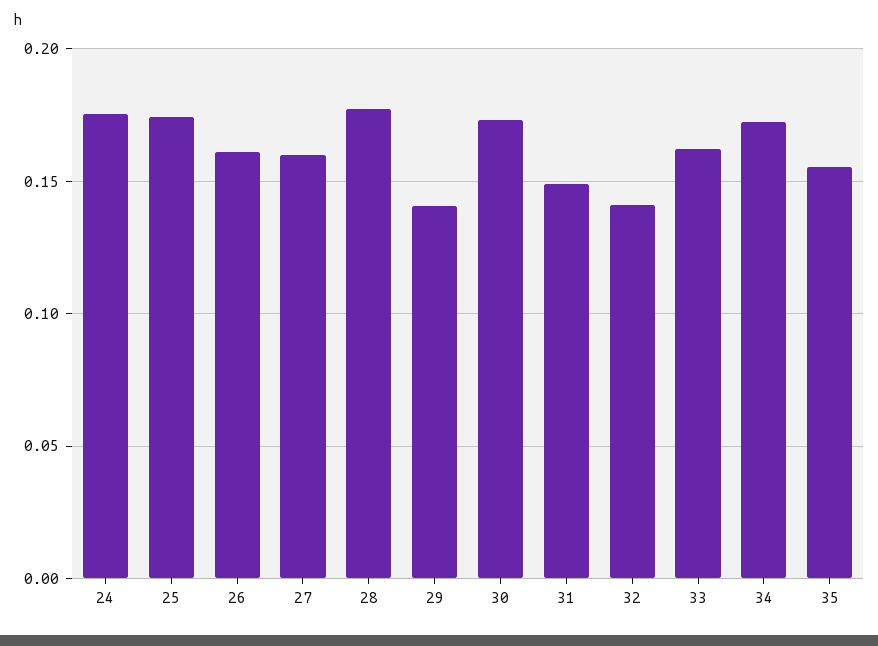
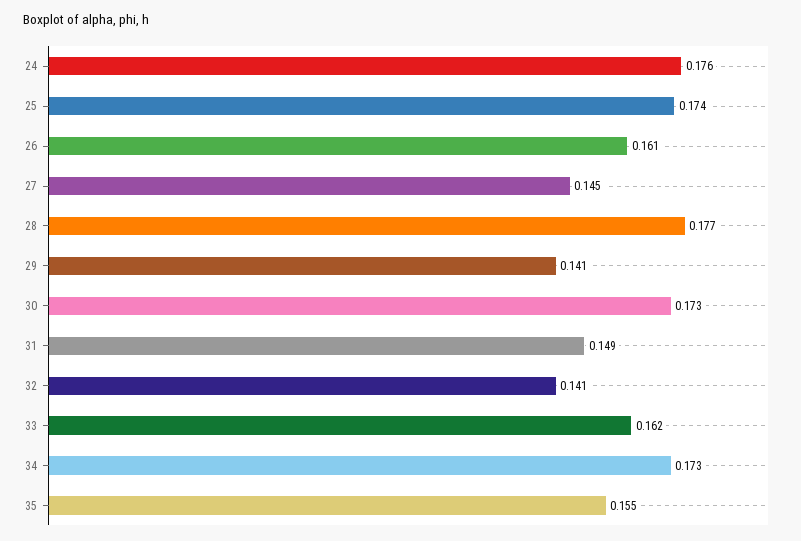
  {
    "24": 0.176,
    "25": 0.174,
    "26": 0.161,
-   "27": 0.16,
+   "27": 0.145,
    "28": 0.177,
    "29": 0.141,
    "30": 0.173,
    "31": 0.149,
    "32": 0.141,
    "33": 0.162,
    "34": 0.173,
    "35": 0.155
  }

